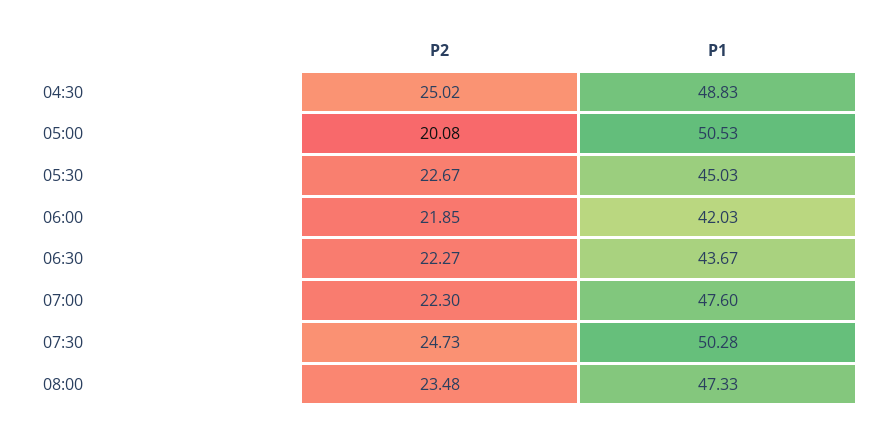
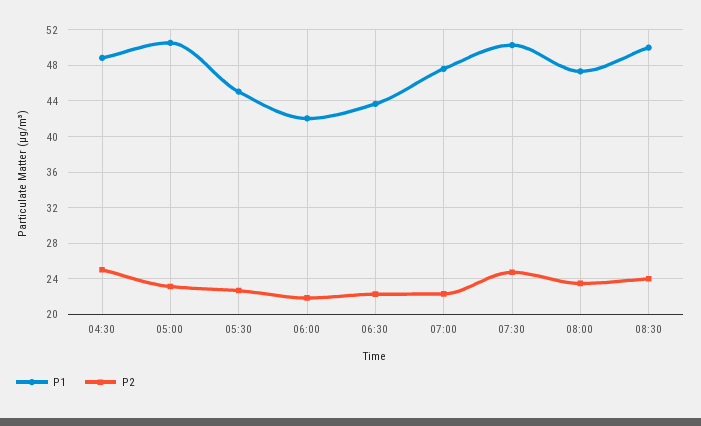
  {
    "P2": {
      "04:30": 25.02,
-     "05:00": 20.08,
+     "05:00": 23,
      "05:30": 22.67,
      "06:00": 21.85,
      "06:30": 22.27,
      "07:00": 22.3,
      "07:30": 24.73,
-     "08:00": 23.48
+     "08:00": 23.48,
+     "08:30": 24
    },
    "P1": {
      "04:30": 48.83,
      "05:00": 50.53,
      "05:30": 45.03,
      "06:00": 42.03,
      "06:30": 43.67,
      "07:00": 47.6,
      "07:30": 50.28,
-     "08:00": 47.33
+     "08:00": 47.33,
+     "08:30": 50
    }
  }

